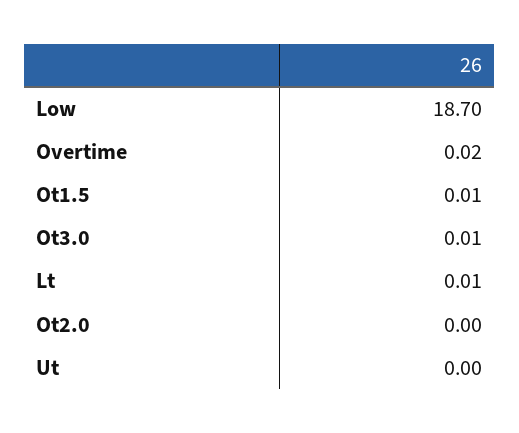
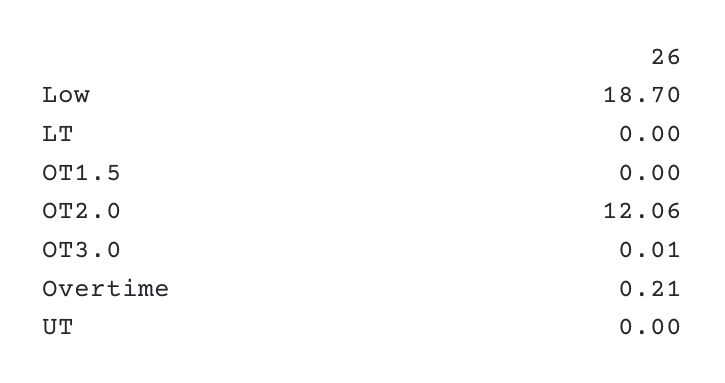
  {
    "Low": 18.7,
-   "Overtime": 0.02,
+   "Overtime": 0.21,
-   "Ot1.5": 0.01,
+   "Ot1.5": 0,
    "Ot3.0": 0.01,
-   "Lt": 0.01,
+   "Lt": 0,
-   "Ot2.0": 0,
+   "Ot2.0": 12.06,
    "Ut": 0
  }

